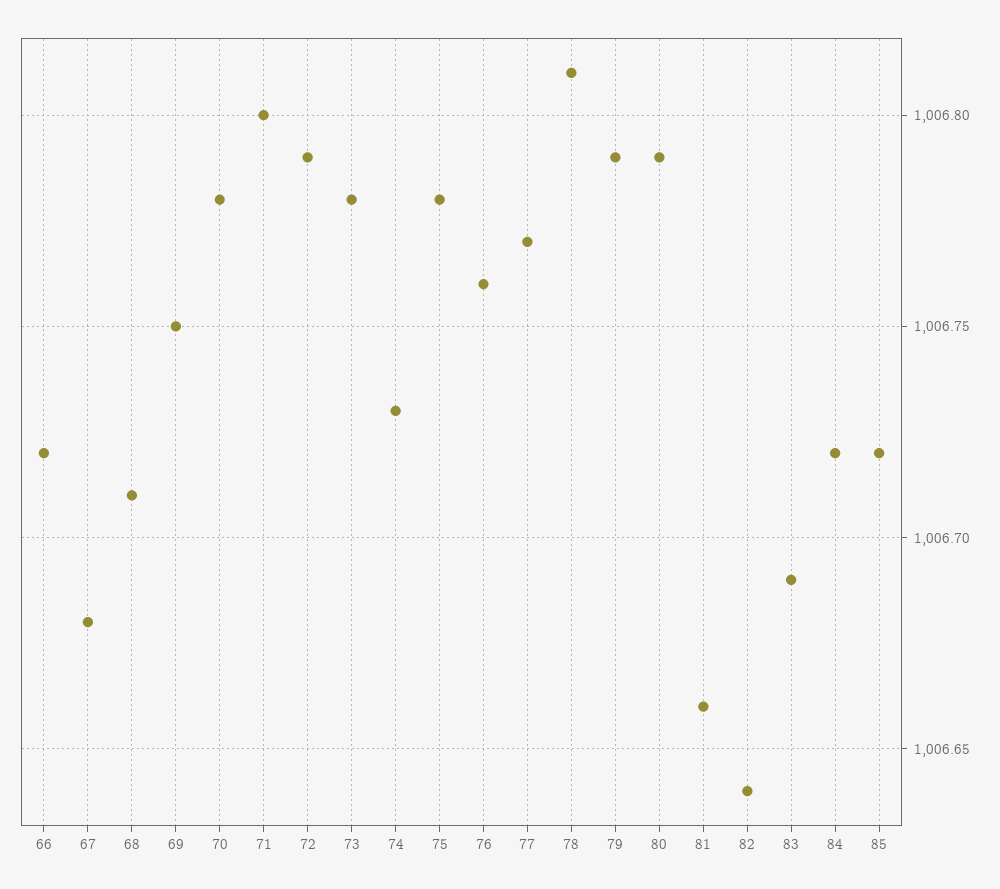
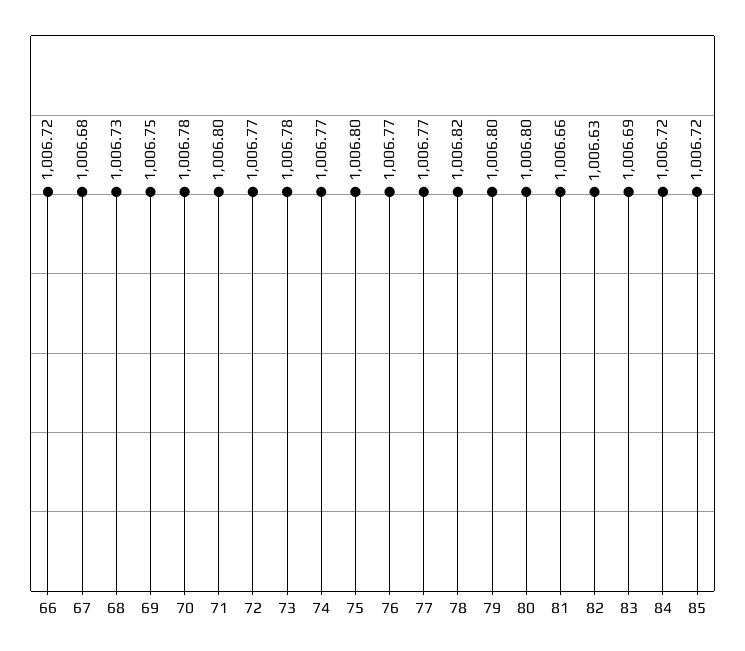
  {
    "66": 1006.72,
    "67": 1006.68,
-   "68": 1006.71,
+   "68": 1006.73,
    "69": 1006.75,
    "70": 1006.78,
    "71": 1006.8,
-   "72": 1006.79,
+   "72": 1006.77,
    "73": 1006.78,
-   "74": 1006.73,
+   "74": 1006.77,
-   "75": 1006.78,
+   "75": 1006.8,
-   "76": 1006.76,
+   "76": 1006.77,
    "77": 1006.77,
-   "78": 1006.81,
+   "78": 1006.82,
-   "79": 1006.79,
+   "79": 1006.8,
-   "80": 1006.79,
+   "80": 1006.8,
    "81": 1006.66,
-   "82": 1006.64,
+   "82": 1006.63,
    "83": 1006.69,
    "84": 1006.72,
    "85": 1006.72
  }

